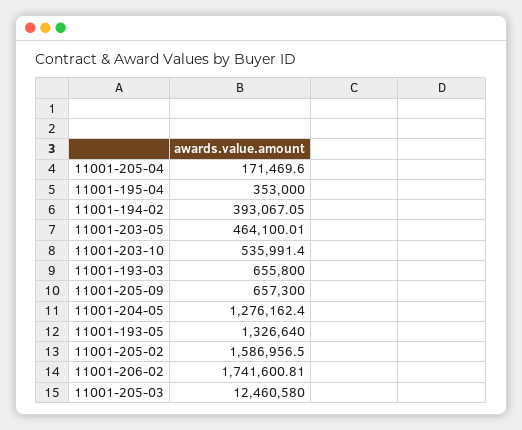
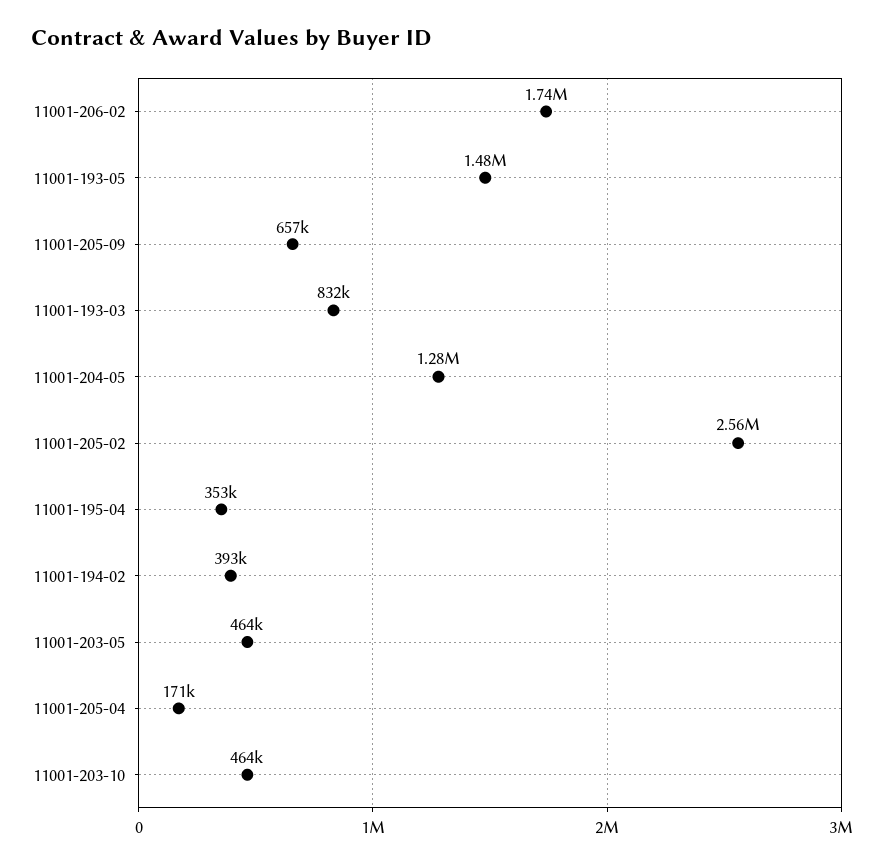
  {
    "11001-205-04": 171469.6,
    "11001-195-04": 353000,
    "11001-194-02": 393067.05,
    "11001-203-05": 464100.01,
-   "11001-203-10": 535991.4,
+   "11001-203-10": 464000,
-   "11001-193-03": 655800,
+   "11001-193-03": 832000,
    "11001-205-09": 657300,
    "11001-204-05": 1276162.4,
-   "11001-193-05": 1326640,
+   "11001-193-05": 1480000,
-   "11001-205-02": 1586956.5,
+   "11001-205-02": 2560000,
-   "11001-206-02": 1741600.81,
+   "11001-206-02": 1741600.81
-   "11001-205-03": 12460580
  }

